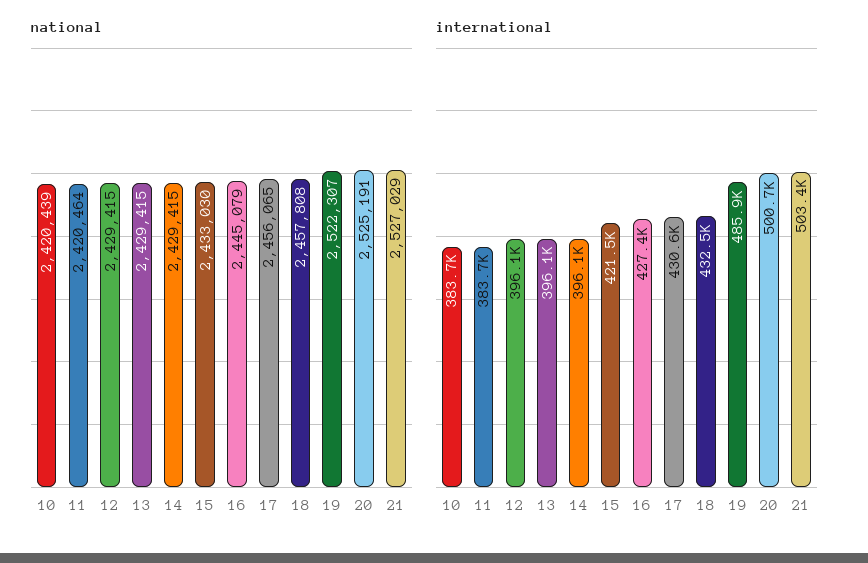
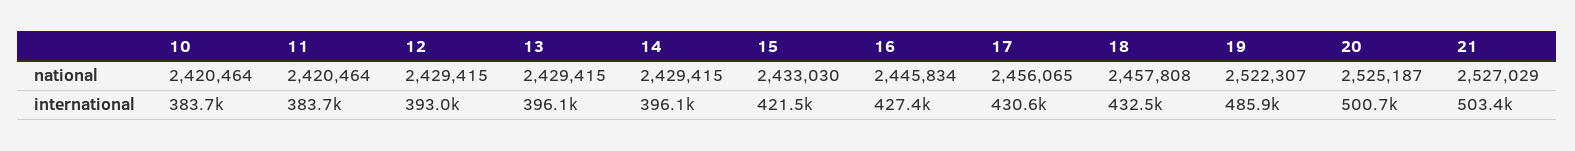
  {
    "national": {
-     "10": 2420439,
+     "10": 2420464,
      "11": 2420464,
      "12": 2429415,
      "13": 2429415,
      "14": 2429415,
      "15": 2433030,
-     "16": 2445079,
+     "16": 2445834,
      "17": 2456065,
      "18": 2457808,
      "19": 2522307,
-     "20": 2525191,
+     "20": 2525187,
      "21": 2527029
    },
    "international": {
      "10": 383700,
      "11": 383700,
-     "12": 396100,
+     "12": 393000,
      "13": 396100,
      "14": 396100,
      "15": 421500,
      "16": 427400,
      "17": 430600,
      "18": 432500,
      "19": 485900,
      "20": 500700,
      "21": 503400
    }
  }

